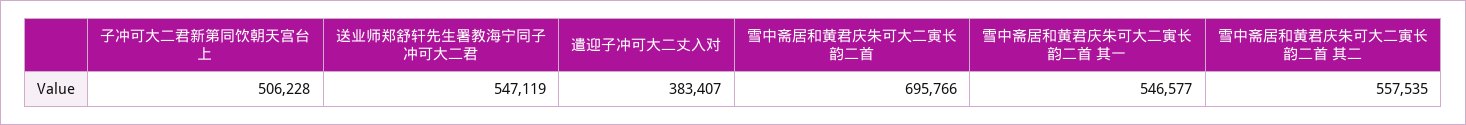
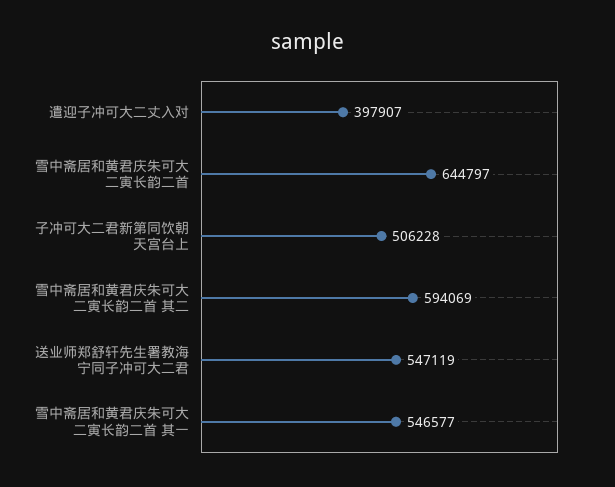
  {
    "子冲可大二君新第同饮朝天宫台上": 506228,
    "送业师郑舒轩先生署教海宁同子冲可大二君": 547119,
-   "遣迎子冲可大二丈入对": 383407,
+   "遣迎子冲可大二丈入对": 397907,
-   "雪中斋居和黄君庆朱可大二寅长韵二首": 695766,
+   "雪中斋居和黄君庆朱可大二寅长韵二首": 644797,
    "雪中斋居和黄君庆朱可大二寅长韵二首 其一": 546577,
-   "雪中斋居和黄君庆朱可大二寅长韵二首 其二": 557535
+   "雪中斋居和黄君庆朱可大二寅长韵二首 其二": 594069
  }

